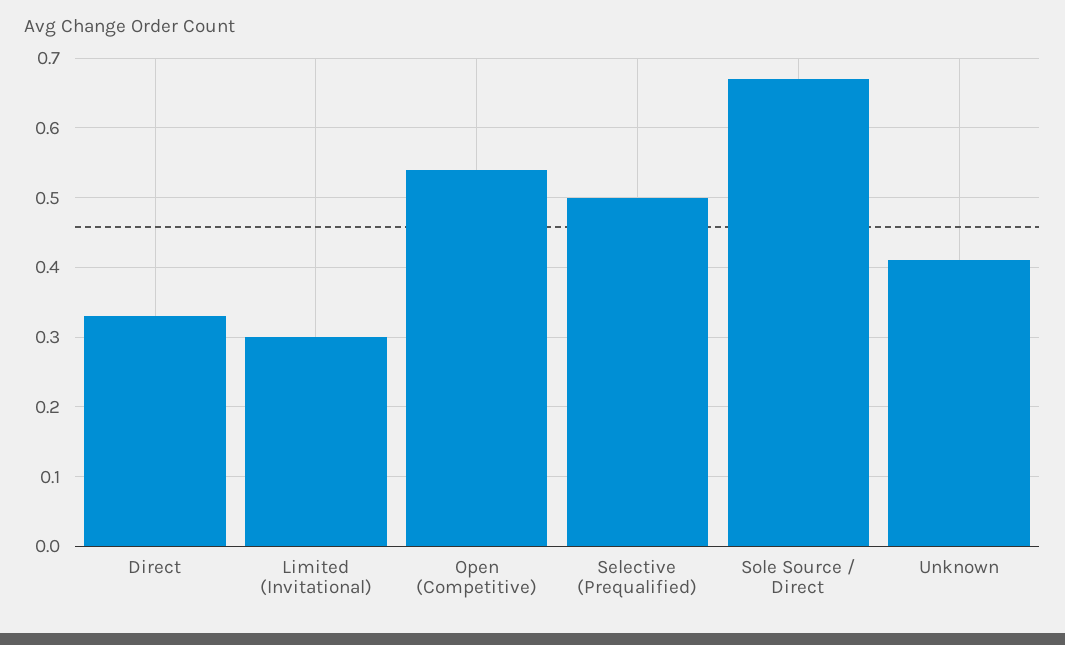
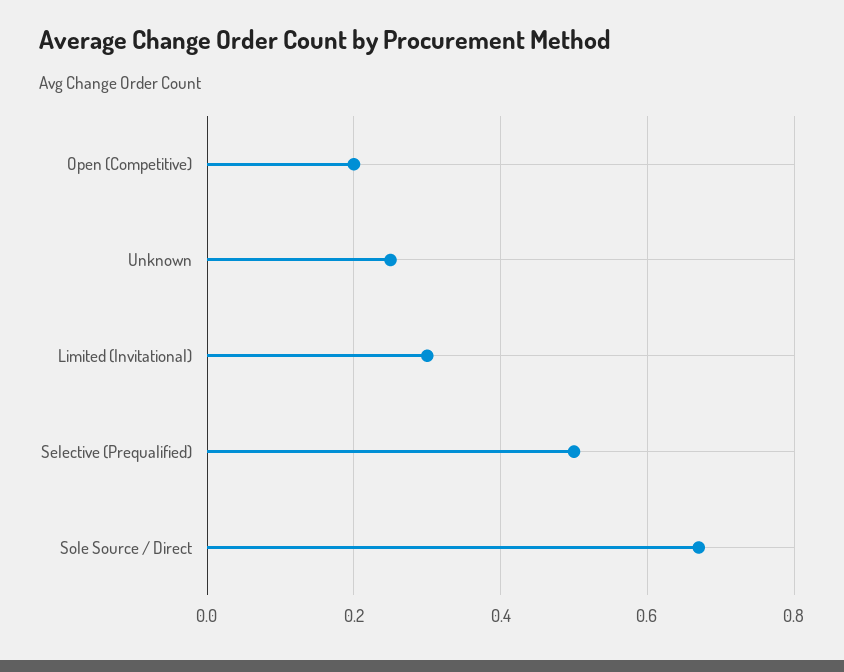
  {
-   "Direct": 0.33,
    "Limited (Invitational)": 0.3,
-   "Open (Competitive)": 0.54,
+   "Open (Competitive)": 0.2,
    "Selective (Prequalified)": 0.5,
    "Sole Source / Direct": 0.67,
-   "Unknown": 0.41
+   "Unknown": 0.25
  }

